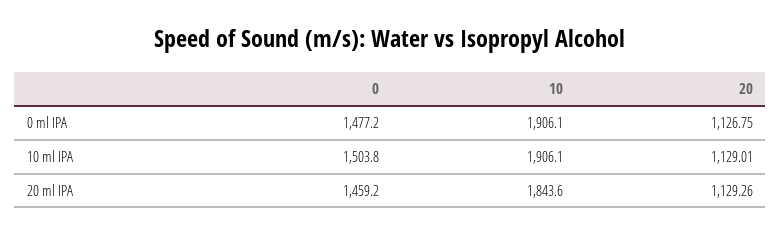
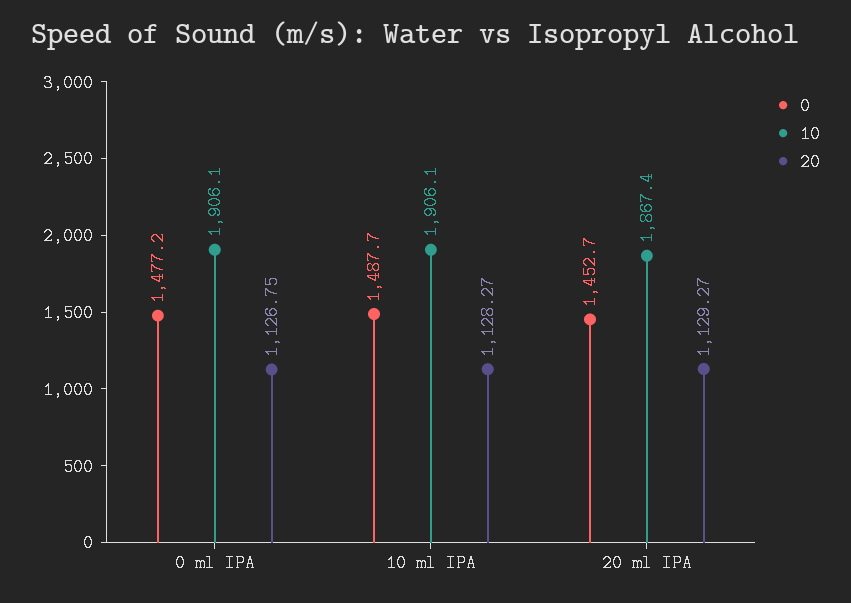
  {
    "0": {
      "0 ml IPA": 1477.2,
-     "10 ml IPA": 1503.8,
+     "10 ml IPA": 1487.7,
-     "20 ml IPA": 1459.2
+     "20 ml IPA": 1452.7
    },
    "10": {
      "0 ml IPA": 1906.1,
      "10 ml IPA": 1906.1,
-     "20 ml IPA": 1843.6
+     "20 ml IPA": 1867.4
    },
    "20": {
      "0 ml IPA": 1126.75,
-     "10 ml IPA": 1129.01,
+     "10 ml IPA": 1128.27,
-     "20 ml IPA": 1129.26
+     "20 ml IPA": 1129.27
    }
  }

